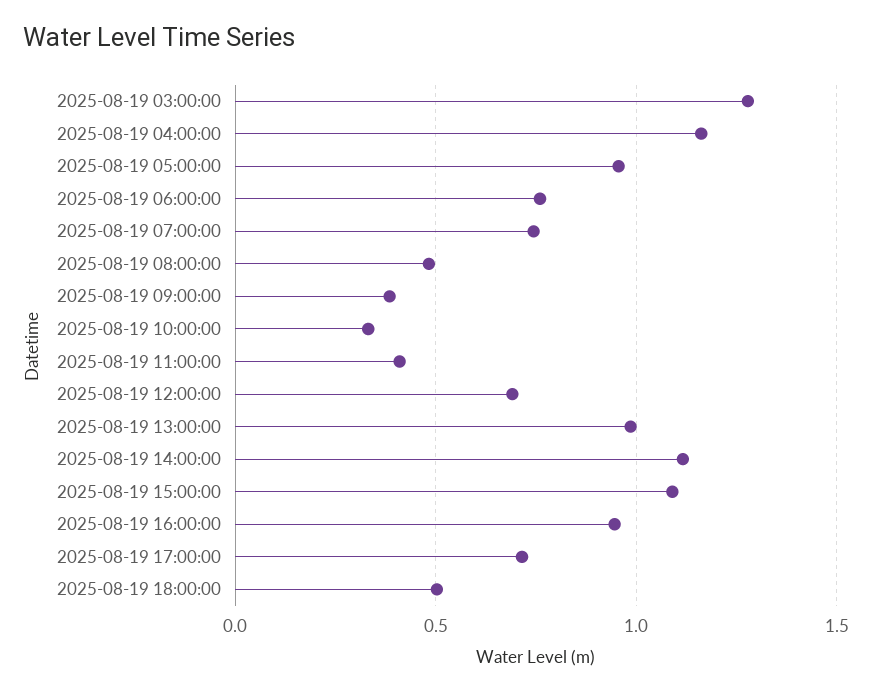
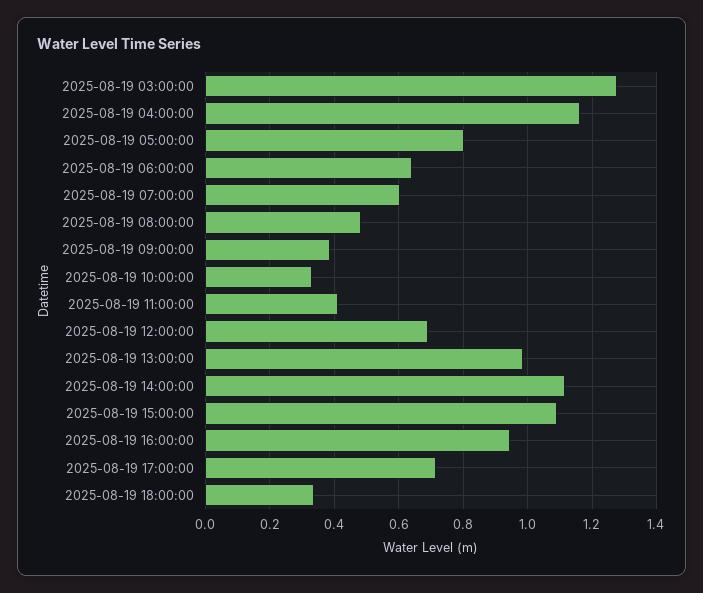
  {
    "2025-08-19 03:00:00": 1.28,
    "2025-08-19 04:00:00": 1.16,
-   "2025-08-19 05:00:00": 0.95,
+   "2025-08-19 05:00:00": 0.8,
-   "2025-08-19 06:00:00": 0.75,
+   "2025-08-19 06:00:00": 0.64,
-   "2025-08-19 07:00:00": 0.75,
+   "2025-08-19 07:00:00": 0.6,
    "2025-08-19 08:00:00": 0.48,
    "2025-08-19 09:00:00": 0.38,
    "2025-08-19 10:00:00": 0.34,
    "2025-08-19 11:00:00": 0.42,
    "2025-08-19 12:00:00": 0.7,
    "2025-08-19 13:00:00": 0.98,
    "2025-08-19 14:00:00": 1.12,
    "2025-08-19 15:00:00": 1.1,
    "2025-08-19 16:00:00": 0.94,
    "2025-08-19 17:00:00": 0.72,
-   "2025-08-19 18:00:00": 0.5
+   "2025-08-19 18:00:00": 0.34
  }

